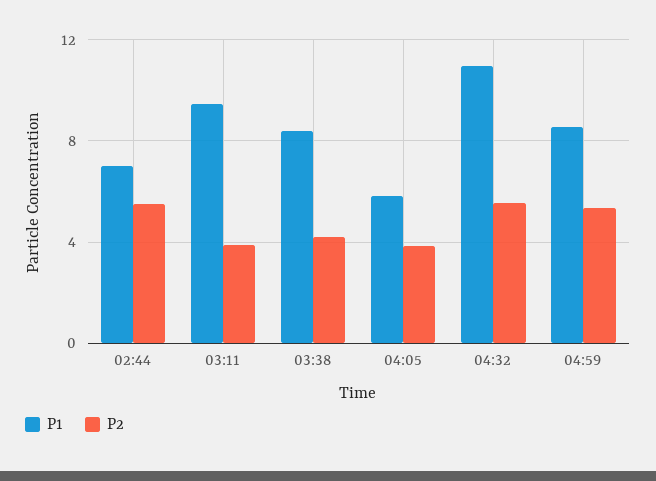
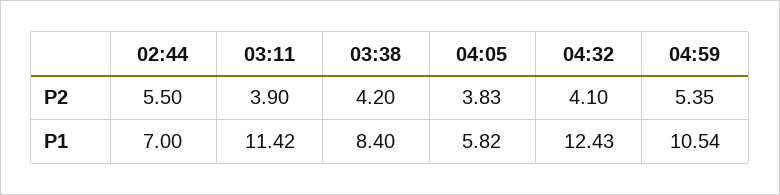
  {
    "P1": {
      "02:44": 7,
-     "03:11": 9.5,
+     "03:11": 11.42,
      "03:38": 8.4,
      "04:05": 5.82,
-     "04:32": 11,
+     "04:32": 12.43,
-     "04:59": 8.5
+     "04:59": 10.54
    },
    "P2": {
      "02:44": 5.5,
      "03:11": 3.9,
      "03:38": 4.2,
      "04:05": 3.83,
-     "04:32": 5.5,
+     "04:32": 4.1,
      "04:59": 5.35
    }
  }

